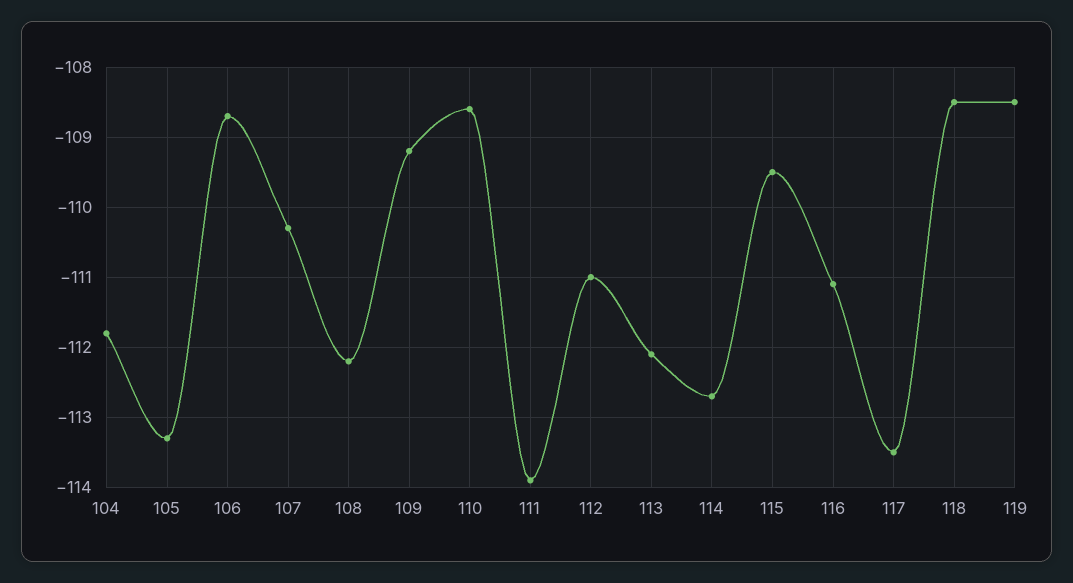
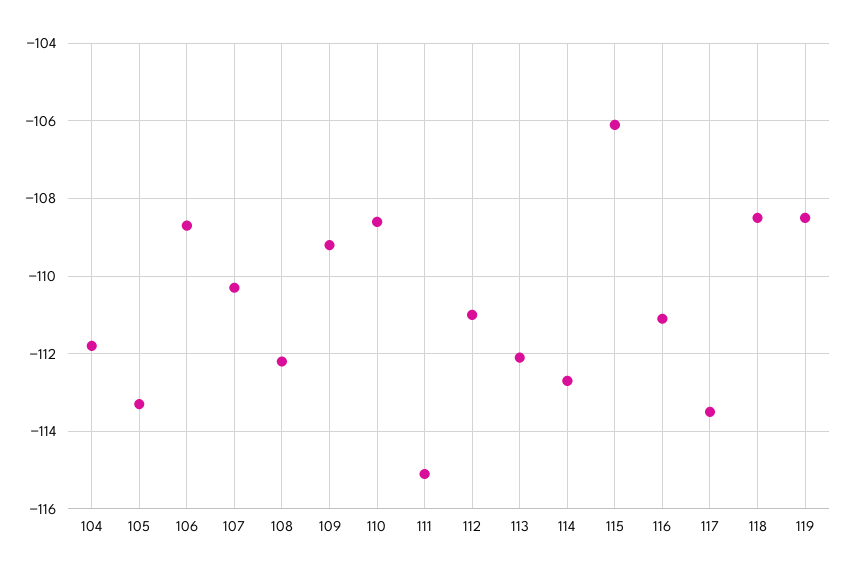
  {
    "104": -111.8,
    "105": -113.3,
    "106": -108.7,
    "107": -110.3,
    "108": -112.2,
    "109": -109.2,
    "110": -108.6,
-   "111": -113.9,
+   "111": -115,
    "112": -111,
    "113": -112.1,
    "114": -112.7,
-   "115": -109.5,
+   "115": -106,
    "116": -111.1,
    "117": -113.5,
    "118": -108.5,
    "119": -108.5
  }

